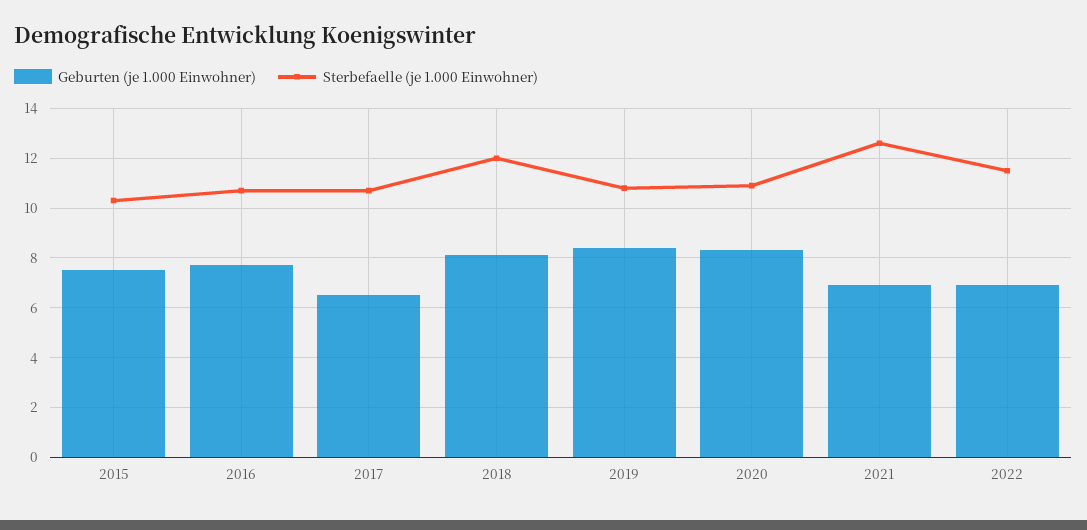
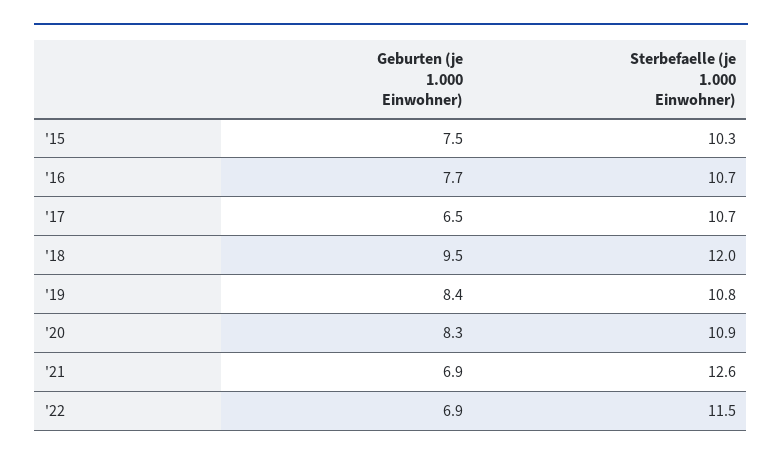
  {
    "Geburten (je 1.000 Einwohner)": {
      "2015": 7.5,
      "2016": 7.7,
      "2017": 6.5,
-     "2018": 8,
+     "2018": 9.5,
      "2019": 8.4,
      "2020": 8.3,
      "2021": 6.9,
      "2022": 6.9
    },
    "Sterbefaelle (je 1.000 Einwohner)": {
      "2015": 10.3,
      "2016": 10.7,
      "2017": 10.7,
      "2018": 12,
      "2019": 10.8,
      "2020": 10.9,
      "2021": 12.6,
      "2022": 11.5
    }
  }

